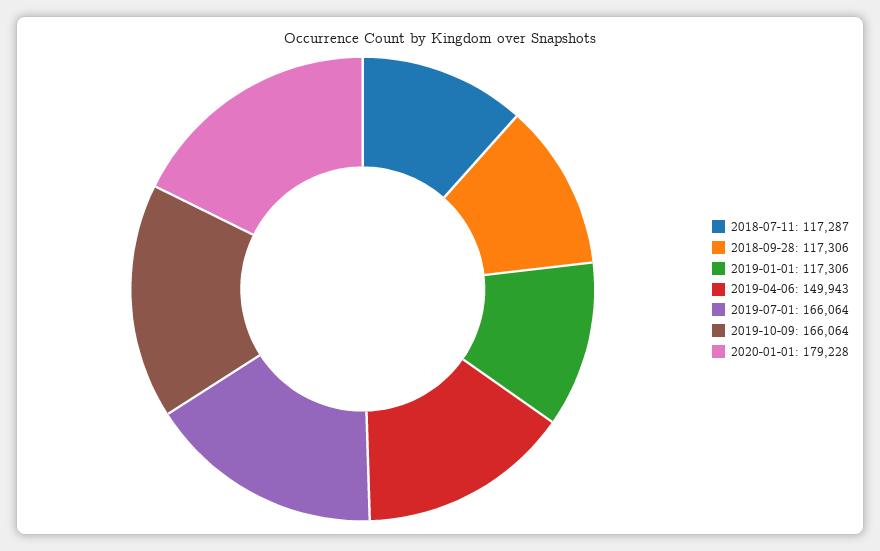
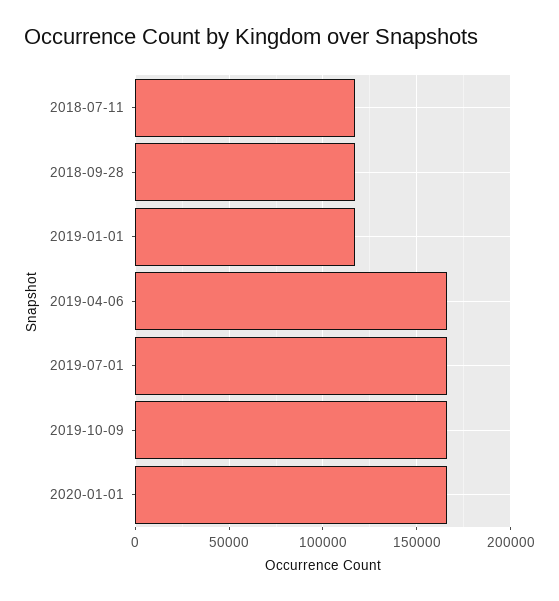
  {
    "2018-07-11": 117287,
    "2018-09-28": 117306,
    "2019-01-01": 117306,
-   "2019-04-06": 149943,
+   "2019-04-06": 165000,
    "2019-07-01": 166064,
    "2019-10-09": 166064,
-   "2020-01-01": 179228
+   "2020-01-01": 165000
  }

